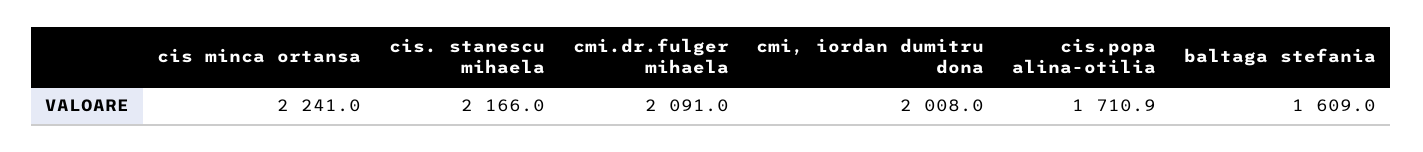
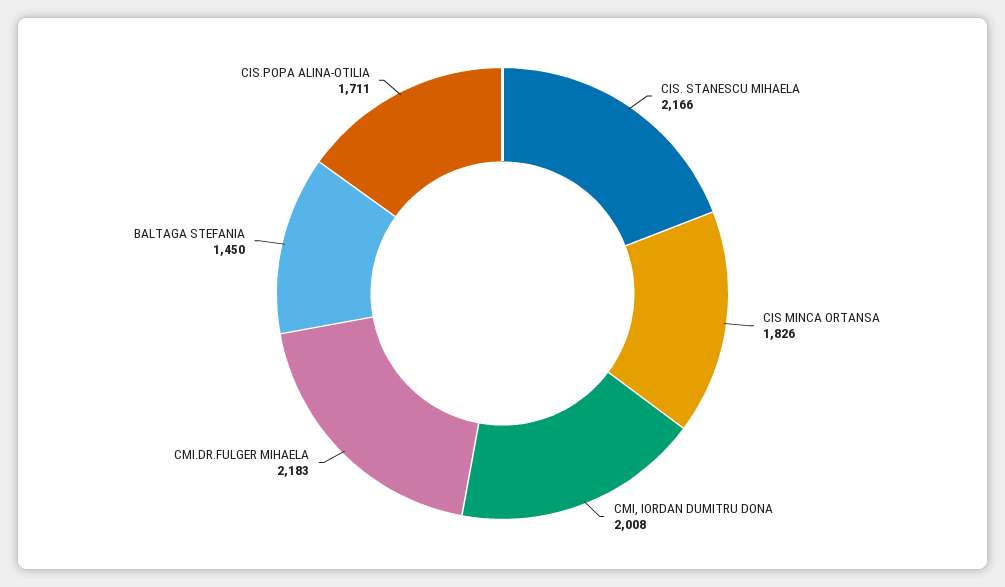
  {
-   "cis minca ortansa": 2241,
+   "cis minca ortansa": 1826,
    "cis. stanescu mihaela": 2166,
-   "cmi.dr.fulger mihaela": 2091,
+   "cmi.dr.fulger mihaela": 2183,
    "cmi, iordan dumitru dona": 2008,
    "cis.popa alina-otilia": 1710.9,
-   "baltaga stefania": 1609
+   "baltaga stefania": 1450
  }

